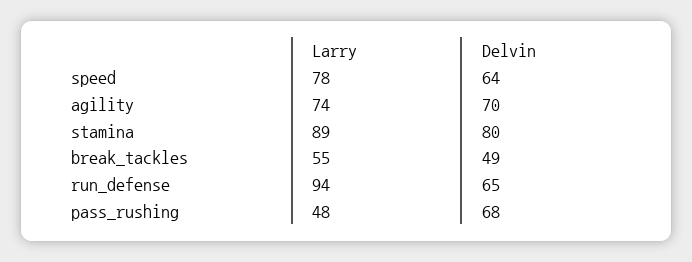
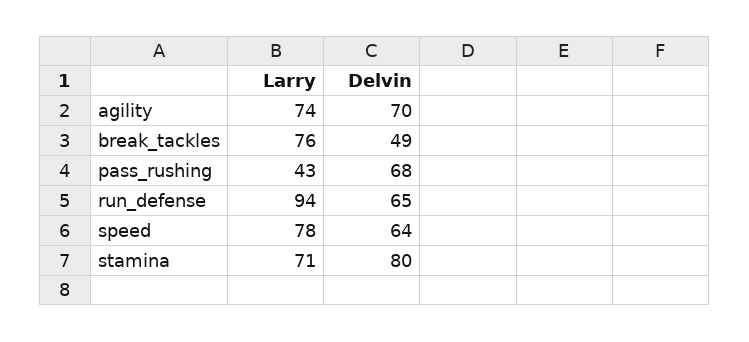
  {
    "Larry": {
      "speed": 78,
      "agility": 74,
-     "stamina": 89,
+     "stamina": 71,
-     "break_tackles": 55,
+     "break_tackles": 76,
      "run_defense": 94,
-     "pass_rushing": 48
+     "pass_rushing": 43
    },
    "Delvin": {
      "speed": 64,
      "agility": 70,
      "stamina": 80,
      "break_tackles": 49,
      "run_defense": 65,
      "pass_rushing": 68
    }
  }

